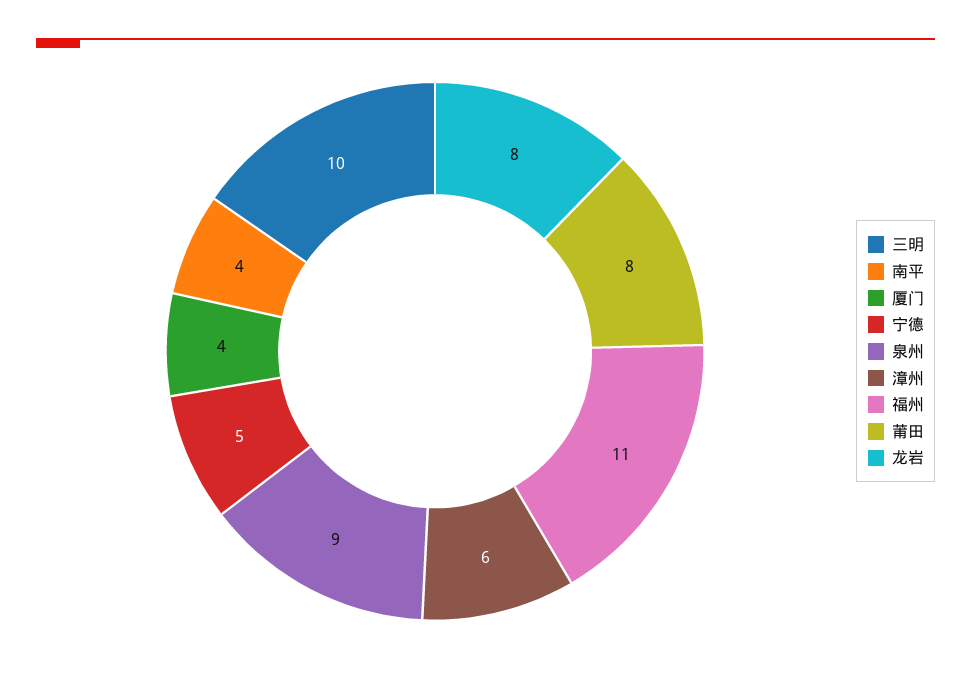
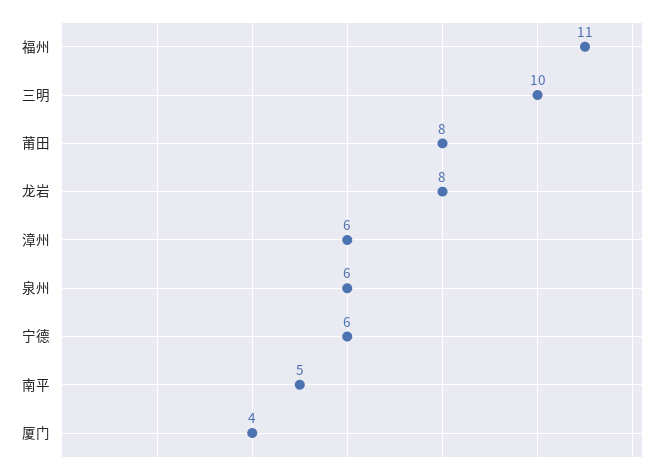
  {
    "三明": 10,
-   "南平": 4,
+   "南平": 5,
    "厦门": 4,
-   "宁德": 5,
+   "宁德": 6,
-   "泉州": 9,
+   "泉州": 6,
    "漳州": 6,
    "福州": 11,
    "莆田": 8,
    "龙岩": 8
  }

